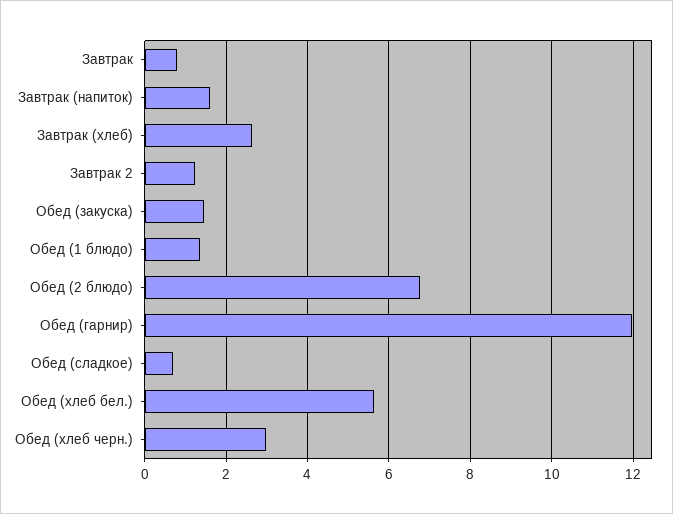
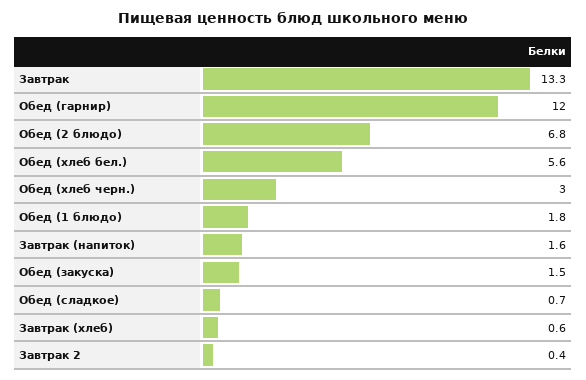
  {
-   "Завтрак": 0.8,
+   "Завтрак": 13.3,
    "Завтрак (напиток)": 1.6,
-   "Завтрак (хлеб)": 2.6,
+   "Завтрак (хлеб)": 0.6,
-   "Завтрак 2": 1.2,
+   "Завтрак 2": 0.4,
    "Обед (закуска)": 1.5,
-   "Обед (1 блюдо)": 1.4,
+   "Обед (1 блюдо)": 1.8,
    "Обед (2 блюдо)": 6.8,
    "Обед (гарнир)": 12,
    "Обед (сладкое)": 0.7,
    "Обед (хлеб бел.)": 5.6,
    "Обед (хлеб черн.)": 3
  }

